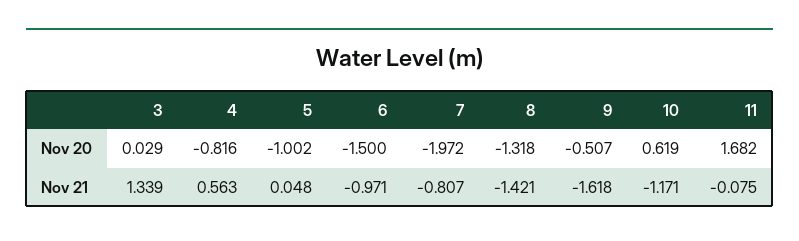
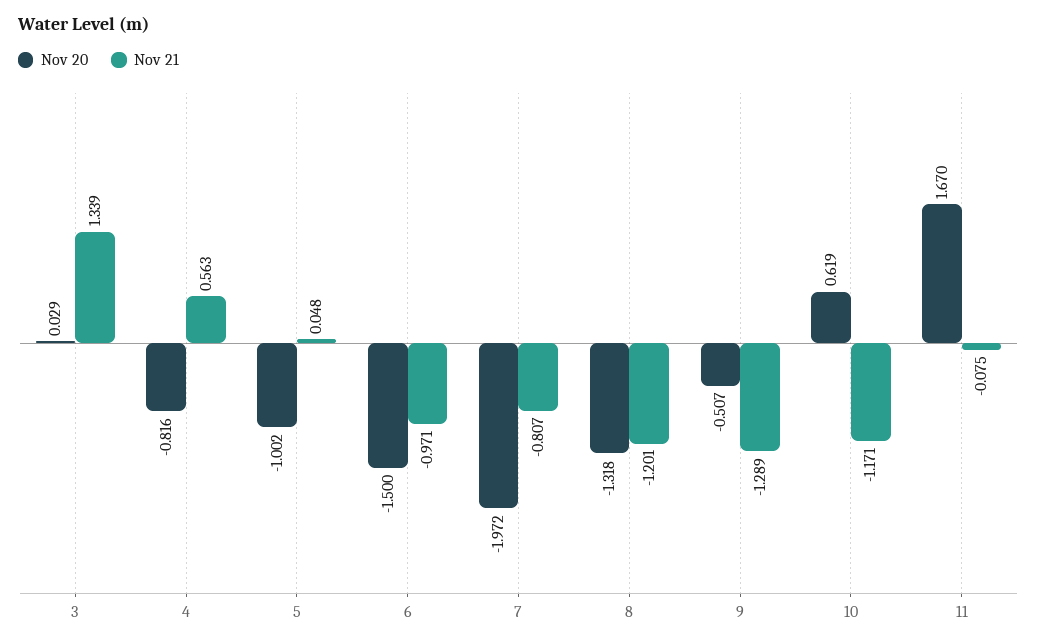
  {
    "Nov 20": {
      "3": 0.029,
      "4": -0.816,
      "5": -1.002,
      "6": -1.5,
      "7": -1.972,
      "8": -1.318,
      "9": -0.507,
      "10": 0.619,
-     "11": 1.682
+     "11": 1.67
    },
    "Nov 21": {
      "3": 1.339,
      "4": 0.563,
      "5": 0.048,
      "6": -0.971,
      "7": -0.807,
-     "8": -1.421,
+     "8": -1.201,
-     "9": -1.618,
+     "9": -1.289,
      "10": -1.171,
      "11": -0.075
    }
  }

